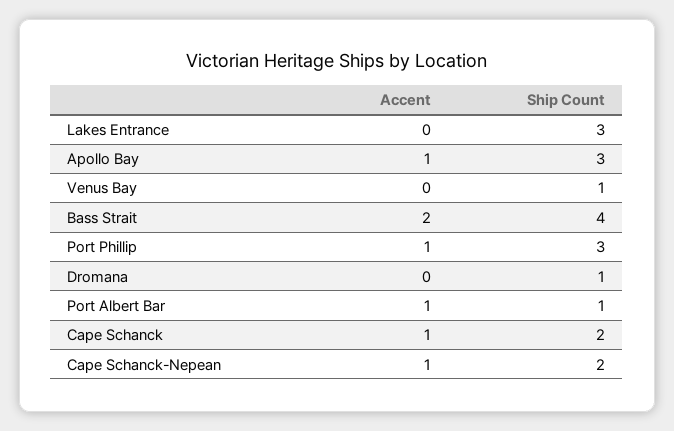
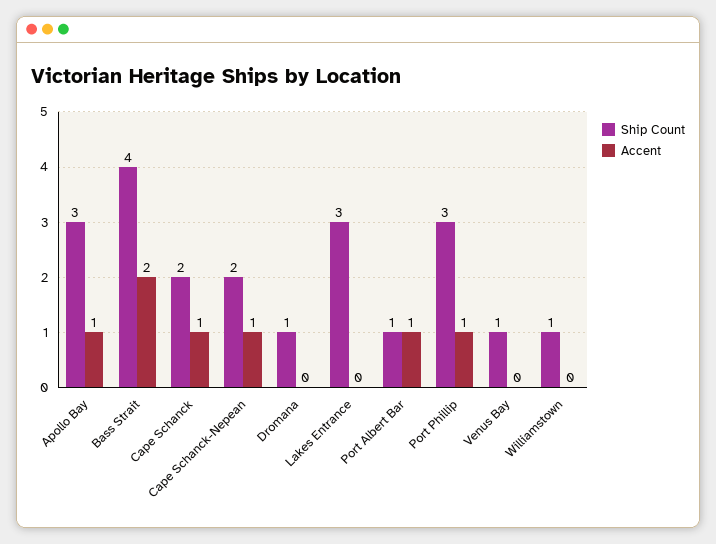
  {
    "Accent": {
      "Lakes Entrance": 0,
      "Apollo Bay": 1,
      "Venus Bay": 0,
      "Bass Strait": 2,
      "Port Phillip": 1,
      "Dromana": 0,
      "Port Albert Bar": 1,
      "Cape Schanck": 1,
-     "Cape Schanck-Nepean": 1
+     "Cape Schanck-Nepean": 1,
+     "Williamstown": 0
    },
    "Ship Count": {
      "Lakes Entrance": 3,
      "Apollo Bay": 3,
      "Venus Bay": 1,
      "Bass Strait": 4,
      "Port Phillip": 3,
      "Dromana": 1,
      "Port Albert Bar": 1,
      "Cape Schanck": 2,
-     "Cape Schanck-Nepean": 2
+     "Cape Schanck-Nepean": 2,
+     "Williamstown": 1
    }
  }

